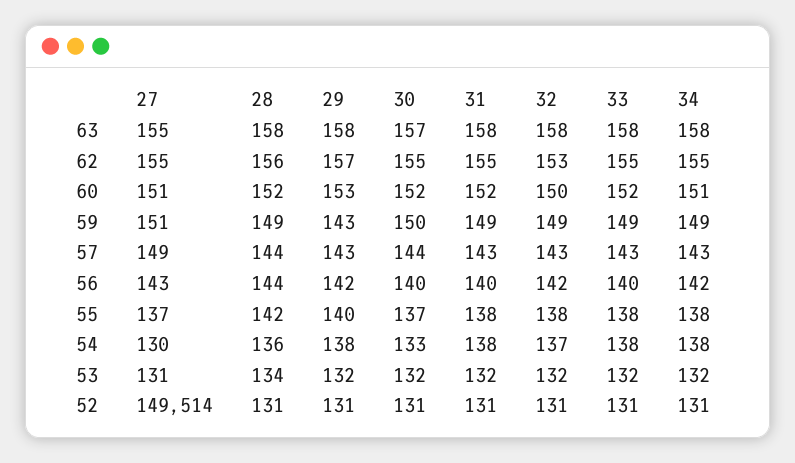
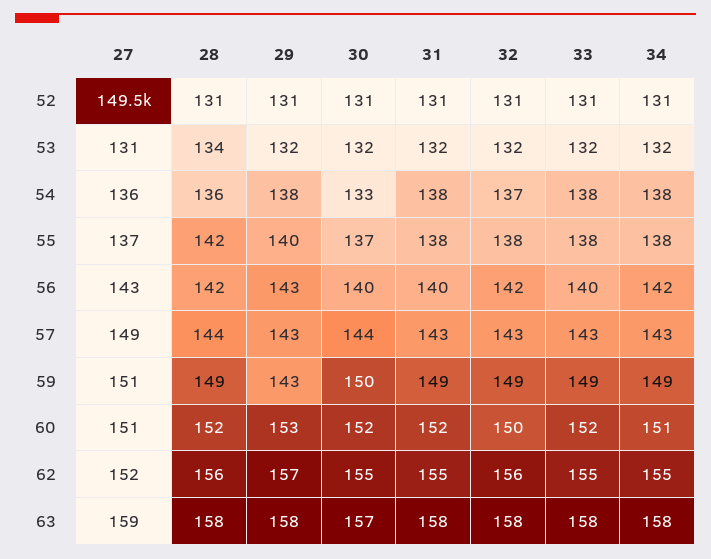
  {
    "27": {
-     "63": 155,
+     "63": 159,
-     "62": 155,
+     "62": 152,
      "60": 151,
      "59": 151,
      "57": 149,
      "56": 143,
      "55": 137,
-     "54": 130,
+     "54": 136,
      "53": 131,
      "52": 149514
    },
    "28": {
      "63": 158,
      "62": 156,
      "60": 152,
      "59": 149,
      "57": 144,
-     "56": 144,
+     "56": 142,
      "55": 142,
      "54": 136,
      "53": 134,
      "52": 131
    },
    "29": {
      "63": 158,
      "62": 157,
      "60": 153,
      "59": 143,
      "57": 143,
-     "56": 142,
+     "56": 143,
      "55": 140,
      "54": 138,
      "53": 132,
      "52": 131
    },
    "30": {
      "63": 157,
      "62": 155,
      "60": 152,
      "59": 150,
      "57": 144,
      "56": 140,
      "55": 137,
      "54": 133,
      "53": 132,
      "52": 131
    },
    "31": {
      "63": 158,
      "62": 155,
      "60": 152,
      "59": 149,
      "57": 143,
      "56": 140,
      "55": 138,
      "54": 138,
      "53": 132,
      "52": 131
    },
    "32": {
      "63": 158,
-     "62": 153,
+     "62": 156,
      "60": 150,
      "59": 149,
      "57": 143,
      "56": 142,
      "55": 138,
      "54": 137,
      "53": 132,
      "52": 131
    },
    "33": {
      "63": 158,
      "62": 155,
      "60": 152,
      "59": 149,
      "57": 143,
      "56": 140,
      "55": 138,
      "54": 138,
      "53": 132,
      "52": 131
    },
    "34": {
      "63": 158,
      "62": 155,
      "60": 151,
      "59": 149,
      "57": 143,
      "56": 142,
      "55": 138,
      "54": 138,
      "53": 132,
      "52": 131
    }
  }

